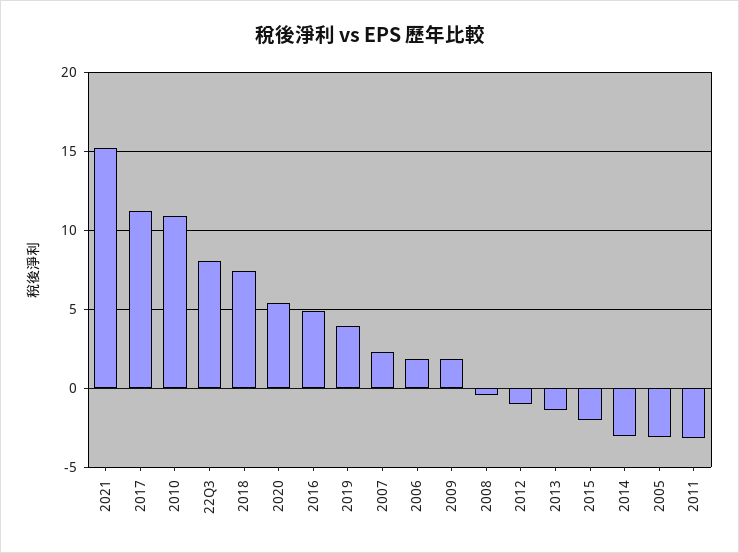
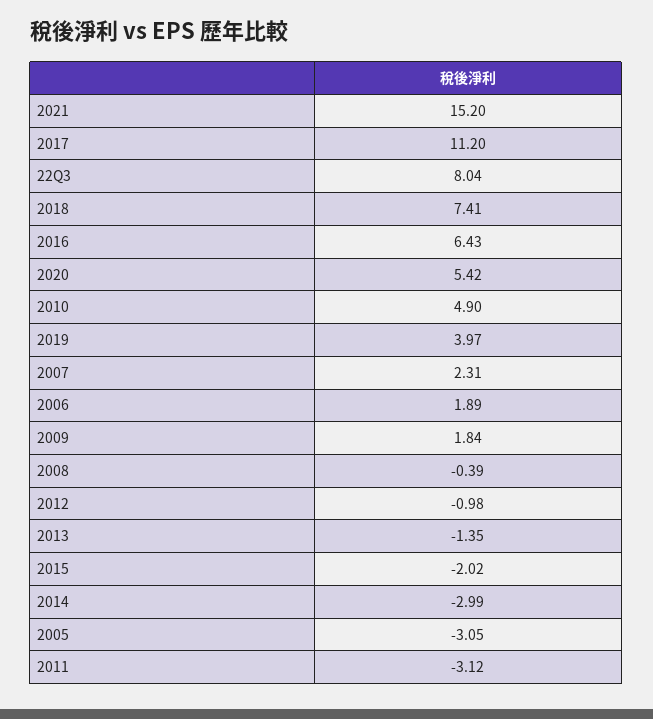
  {
    "2021": 15.2,
    "2017": 11.2,
-   "2010": 11,
+   "2010": 4.9,
    "22Q3": 8.04,
    "2018": 7.41,
    "2020": 5.42,
-   "2016": 5,
+   "2016": 6.43,
    "2019": 3.97,
    "2007": 2.31,
    "2006": 1.89,
    "2009": 1.84,
    "2008": -0.39,
    "2012": -0.98,
    "2013": -1.35,
    "2015": -2.02,
    "2014": -2.99,
    "2005": -3.05,
    "2011": -3.12
  }

